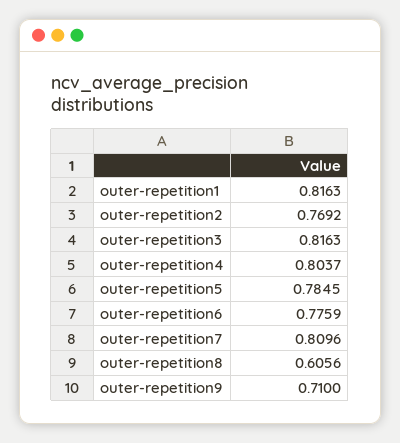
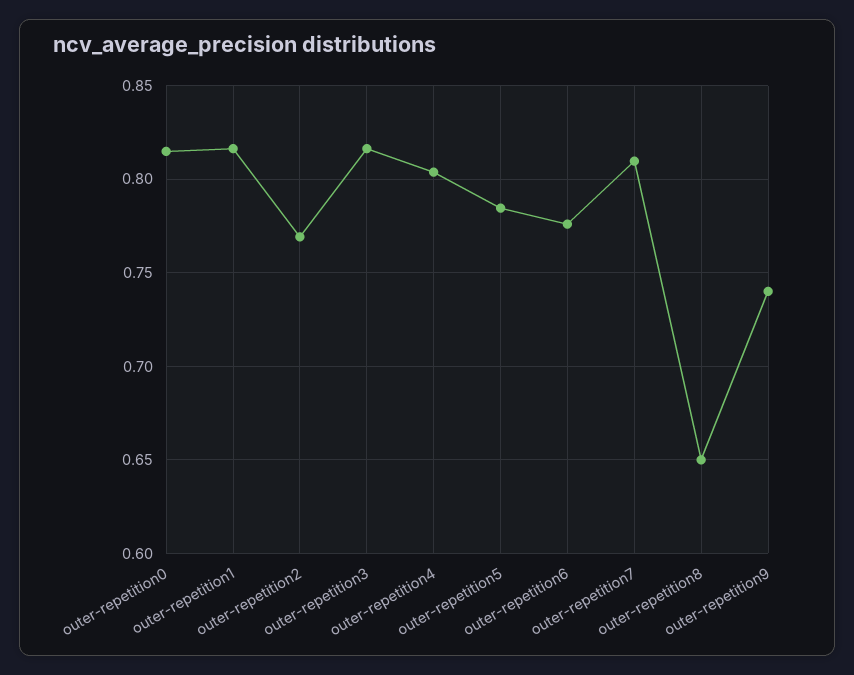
  {
    "outer-repetition1": 0.8163,
    "outer-repetition2": 0.7692,
    "outer-repetition3": 0.8163,
    "outer-repetition4": 0.8037,
    "outer-repetition5": 0.7845,
    "outer-repetition6": 0.7759,
    "outer-repetition7": 0.8096,
-   "outer-repetition8": 0.6056,
+   "outer-repetition8": 0.65,
-   "outer-repetition9": 0.71
+   "outer-repetition9": 0.74,
+   "outer-repetition0": 0.815
  }

